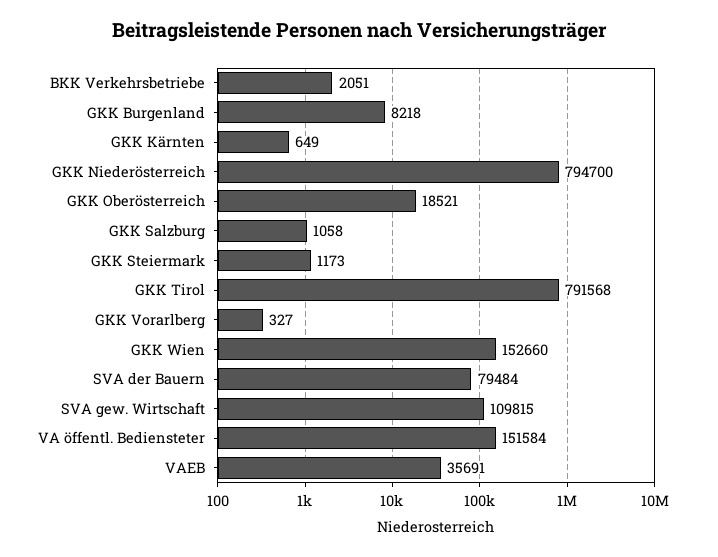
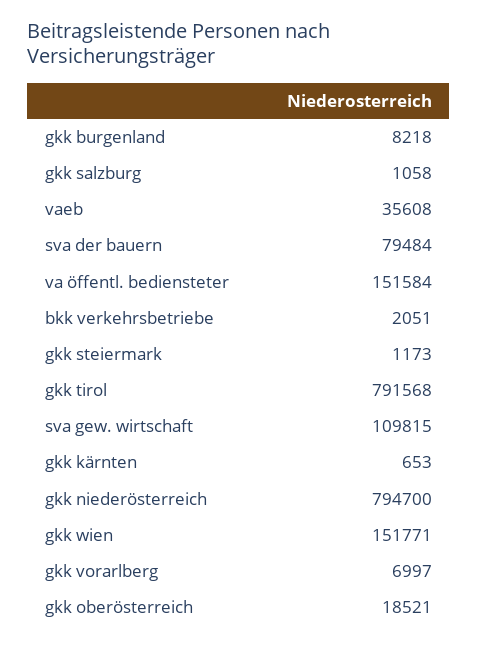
  {
    "BKK Verkehrsbetriebe": 2051,
    "GKK Burgenland": 8218,
-   "GKK Kärnten": 649,
+   "GKK Kärnten": 653,
    "GKK Niederösterreich": 794700,
    "GKK Oberösterreich": 18521,
    "GKK Salzburg": 1058,
    "GKK Steiermark": 1173,
    "GKK Tirol": 791568,
-   "GKK Vorarlberg": 327,
+   "GKK Vorarlberg": 6997,
-   "GKK Wien": 152660,
+   "GKK Wien": 151771,
    "SVA der Bauern": 79484,
    "SVA gew. Wirtschaft": 109815,
    "VA öffentl. Bediensteter": 151584,
-   "VAEB": 35691
+   "VAEB": 35608
  }

